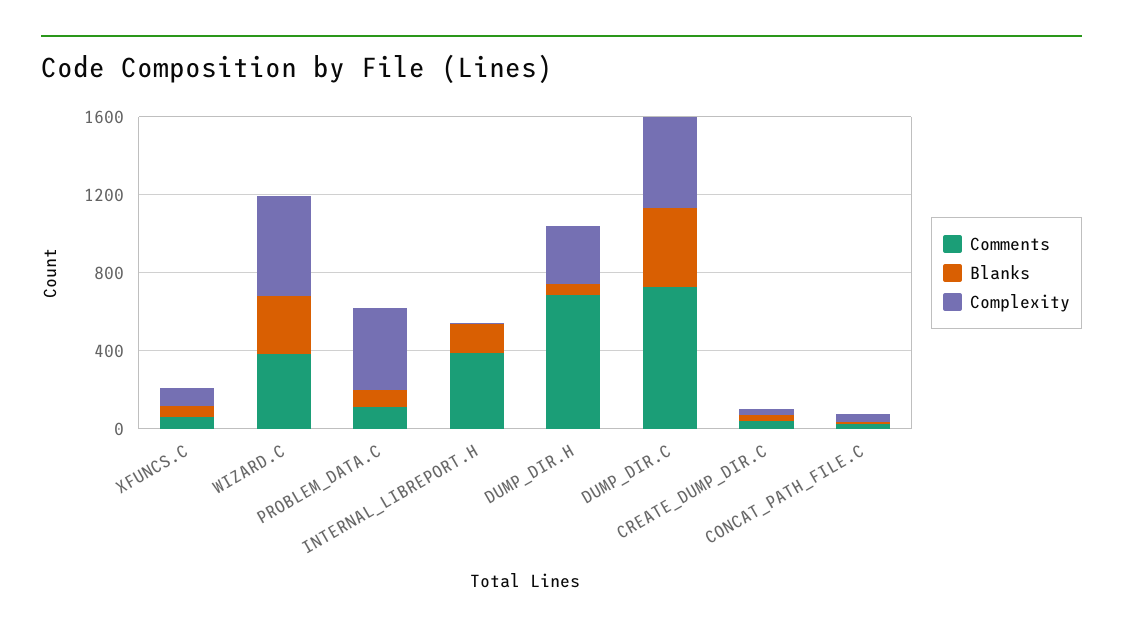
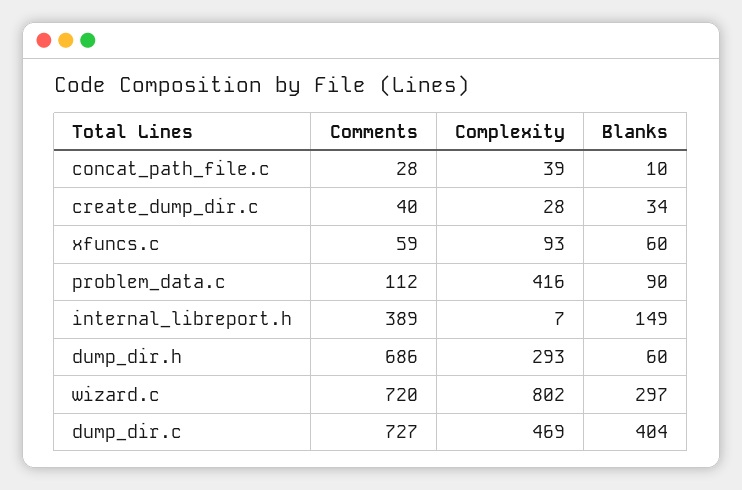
  {
    "Comments": {
      "XFUNCS.C": 59,
-     "WIZARD.C": 400,
+     "WIZARD.C": 720,
      "PROBLEM_DATA.C": 112,
      "INTERNAL_LIBREPORT.H": 389,
      "DUMP_DIR.H": 686,
      "DUMP_DIR.C": 727,
      "CREATE_DUMP_DIR.C": 40,
      "CONCAT_PATH_FILE.C": 28
    },
    "Blanks": {
      "XFUNCS.C": 60,
      "WIZARD.C": 297,
      "PROBLEM_DATA.C": 90,
      "INTERNAL_LIBREPORT.H": 149,
      "DUMP_DIR.H": 60,
      "DUMP_DIR.C": 404,
      "CREATE_DUMP_DIR.C": 34,
      "CONCAT_PATH_FILE.C": 10
    },
    "Complexity": {
      "XFUNCS.C": 93,
-     "WIZARD.C": 500,
+     "WIZARD.C": 802,
      "PROBLEM_DATA.C": 416,
      "INTERNAL_LIBREPORT.H": 7,
      "DUMP_DIR.H": 293,
      "DUMP_DIR.C": 469,
      "CREATE_DUMP_DIR.C": 28,
      "CONCAT_PATH_FILE.C": 39
    }
  }

